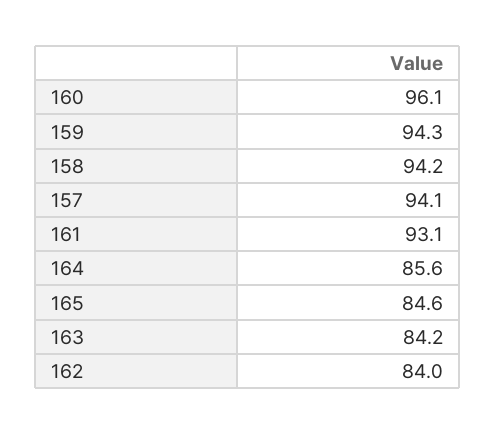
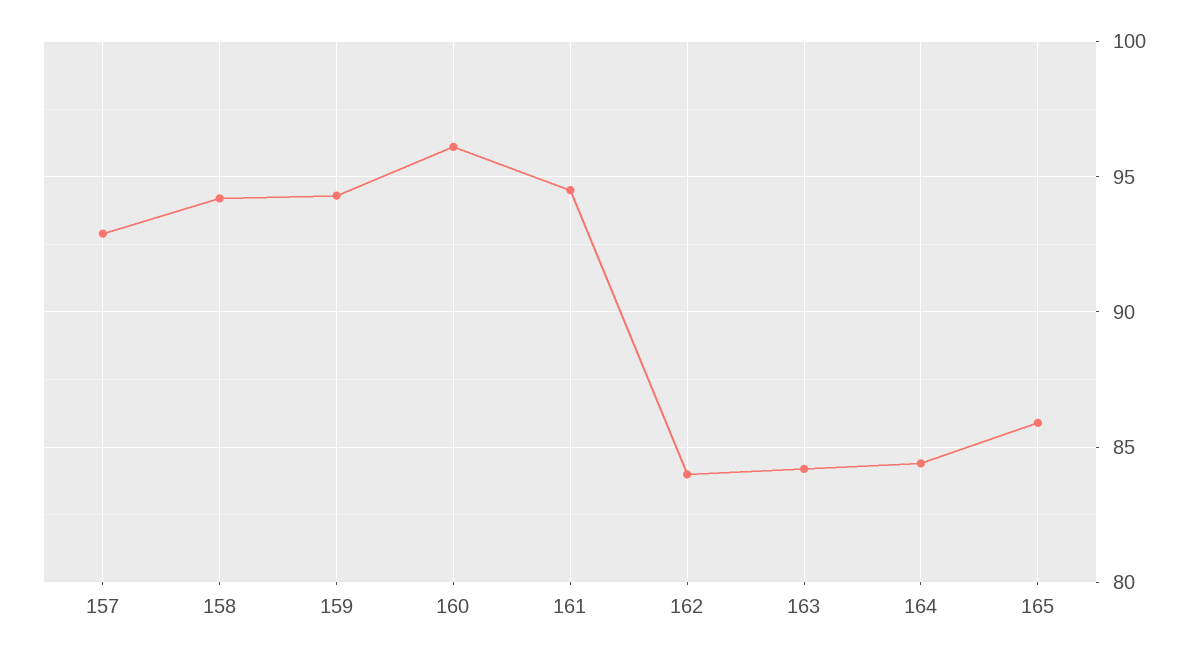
  {
    "160": 96.1,
    "159": 94.3,
    "158": 94.2,
-   "157": 94.1,
+   "157": 93,
-   "161": 93.1,
+   "161": 94.5,
-   "164": 85.6,
+   "164": 84.5,
-   "165": 84.6,
+   "165": 86,
    "163": 84.2,
    "162": 84
  }

